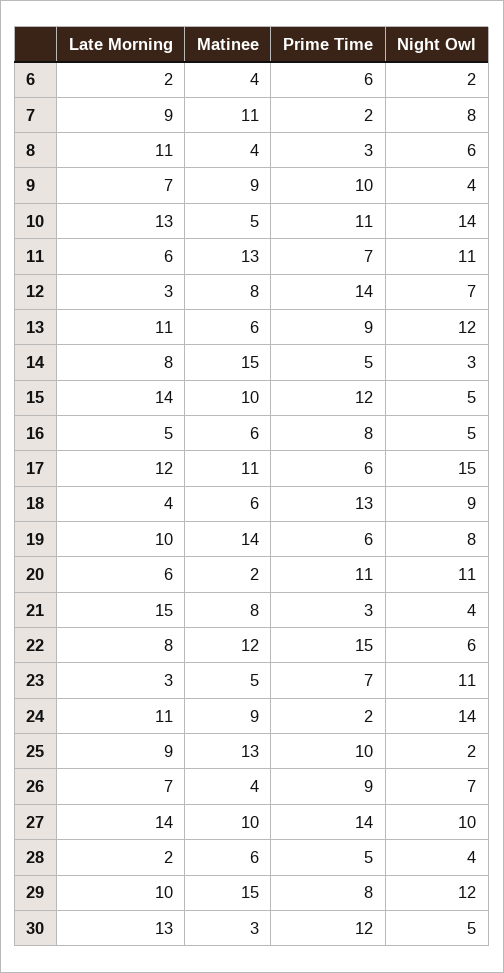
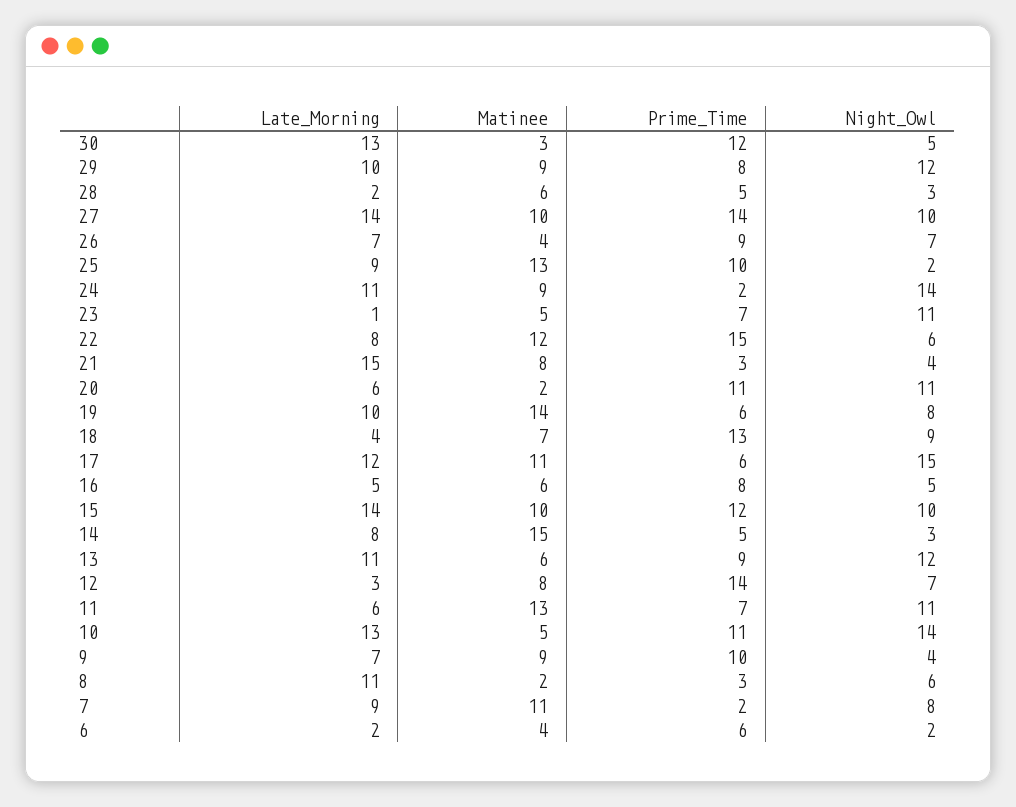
  {
    "Late Morning": {
      "6": 2,
      "7": 9,
      "8": 11,
      "9": 7,
      "10": 13,
      "11": 6,
      "12": 3,
      "13": 11,
      "14": 8,
      "15": 14,
      "16": 5,
      "17": 12,
      "18": 4,
      "19": 10,
      "20": 6,
      "21": 15,
      "22": 8,
-     "23": 3,
+     "23": 1,
      "24": 11,
      "25": 9,
      "26": 7,
      "27": 14,
      "28": 2,
      "29": 10,
      "30": 13
    },
    "Matinee": {
      "6": 4,
      "7": 11,
-     "8": 4,
+     "8": 2,
      "9": 9,
      "10": 5,
      "11": 13,
      "12": 8,
      "13": 6,
      "14": 15,
      "15": 10,
      "16": 6,
      "17": 11,
-     "18": 6,
+     "18": 7,
      "19": 14,
      "20": 2,
      "21": 8,
      "22": 12,
      "23": 5,
      "24": 9,
      "25": 13,
      "26": 4,
      "27": 10,
      "28": 6,
-     "29": 15,
+     "29": 9,
      "30": 3
    },
    "Prime Time": {
      "6": 6,
      "7": 2,
      "8": 3,
      "9": 10,
      "10": 11,
      "11": 7,
      "12": 14,
      "13": 9,
      "14": 5,
      "15": 12,
      "16": 8,
      "17": 6,
      "18": 13,
      "19": 6,
      "20": 11,
      "21": 3,
      "22": 15,
      "23": 7,
      "24": 2,
      "25": 10,
      "26": 9,
      "27": 14,
      "28": 5,
      "29": 8,
      "30": 12
    },
    "Night Owl": {
      "6": 2,
      "7": 8,
      "8": 6,
      "9": 4,
      "10": 14,
      "11": 11,
      "12": 7,
      "13": 12,
      "14": 3,
-     "15": 5,
+     "15": 10,
      "16": 5,
      "17": 15,
      "18": 9,
      "19": 8,
      "20": 11,
      "21": 4,
      "22": 6,
      "23": 11,
      "24": 14,
      "25": 2,
      "26": 7,
      "27": 10,
-     "28": 4,
+     "28": 3,
      "29": 12,
      "30": 5
    }
  }

